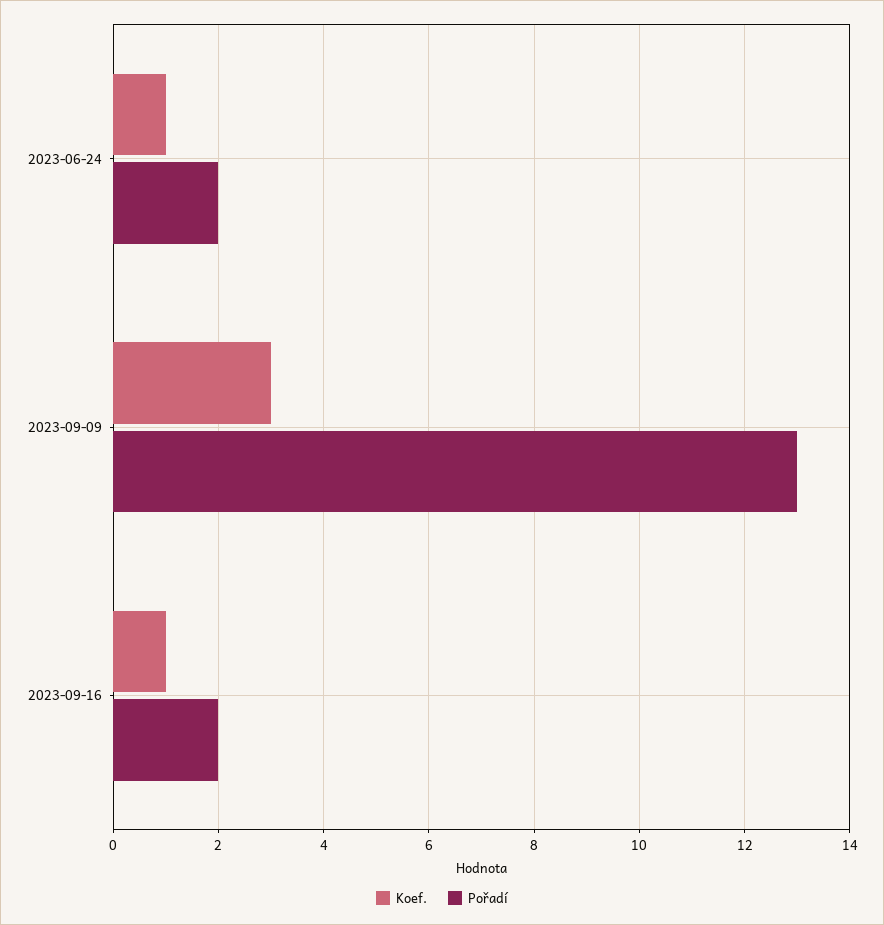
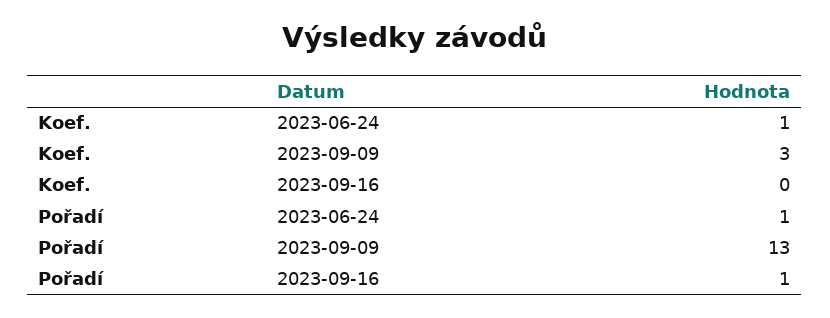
  {
    "Koef.": {
      "2023-06-24": 1,
      "2023-09-09": 3,
-     "2023-09-16": 1
+     "2023-09-16": 0
    },
    "Pořadí": {
-     "2023-06-24": 2,
+     "2023-06-24": 1,
      "2023-09-09": 13,
-     "2023-09-16": 2
+     "2023-09-16": 1
    }
  }

